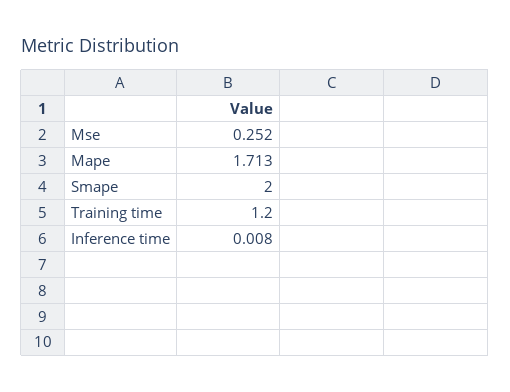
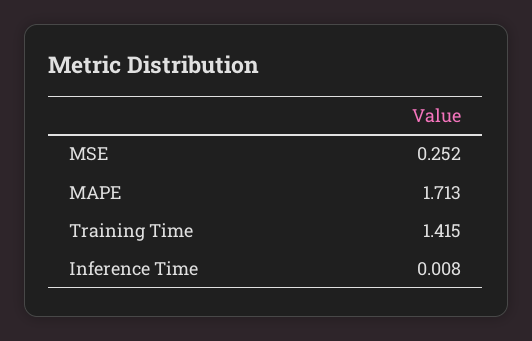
  {
    "Mse": 0.252,
    "Mape": 1.713,
-   "Smape": 2,
-   "Training time": 1.2,
+   "Training time": 1.415,
    "Inference time": 0.008
  }

